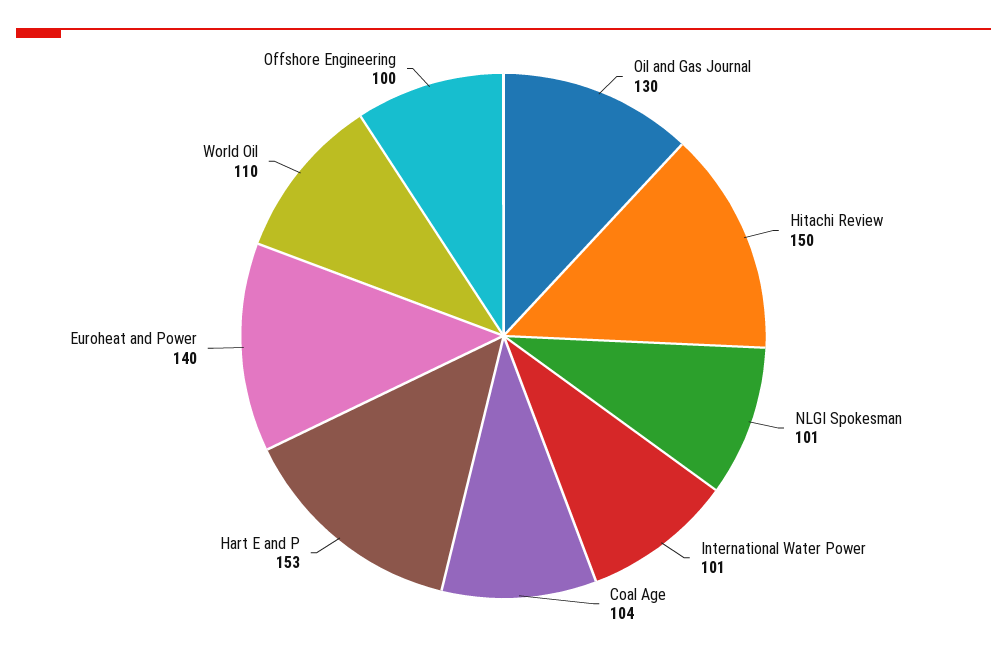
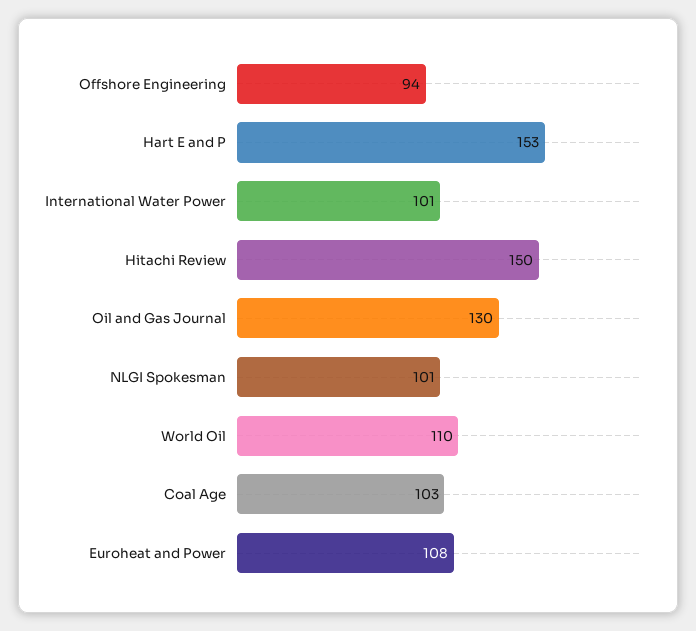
  {
    "Oil and Gas Journal": 130,
    "Hitachi Review": 150,
    "NLGI Spokesman": 101,
    "International Water Power": 101,
-   "Coal Age": 104,
+   "Coal Age": 103,
    "Hart E and P": 153,
-   "Euroheat and Power": 140,
+   "Euroheat and Power": 108,
    "World Oil": 110,
-   "Offshore Engineering": 100
+   "Offshore Engineering": 94
  }

